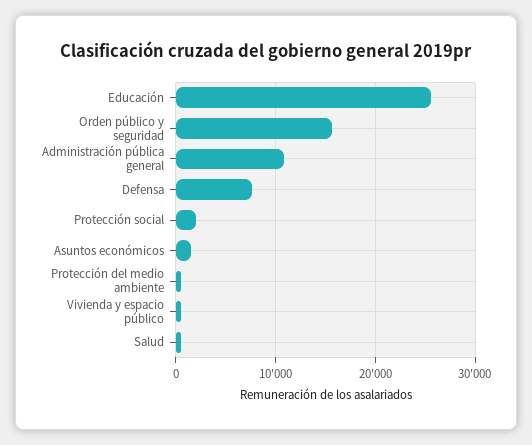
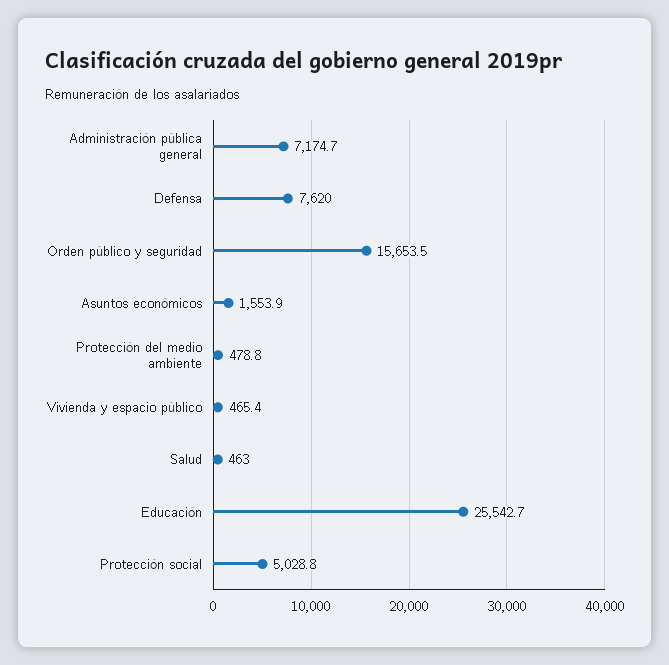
  {
    "Educación": 25542.7,
    "Orden público y seguridad": 15653.5,
-   "Administración pública general": 11000,
+   "Administración pública general": 7174.7,
    "Defensa": 7620,
-   "Protección social": 2000,
+   "Protección social": 5028.8,
    "Asuntos económicos": 1553.9,
    "Protección del medio ambiente": 478.8,
    "Vivienda y espacio público": 465.4,
    "Salud": 463
  }

